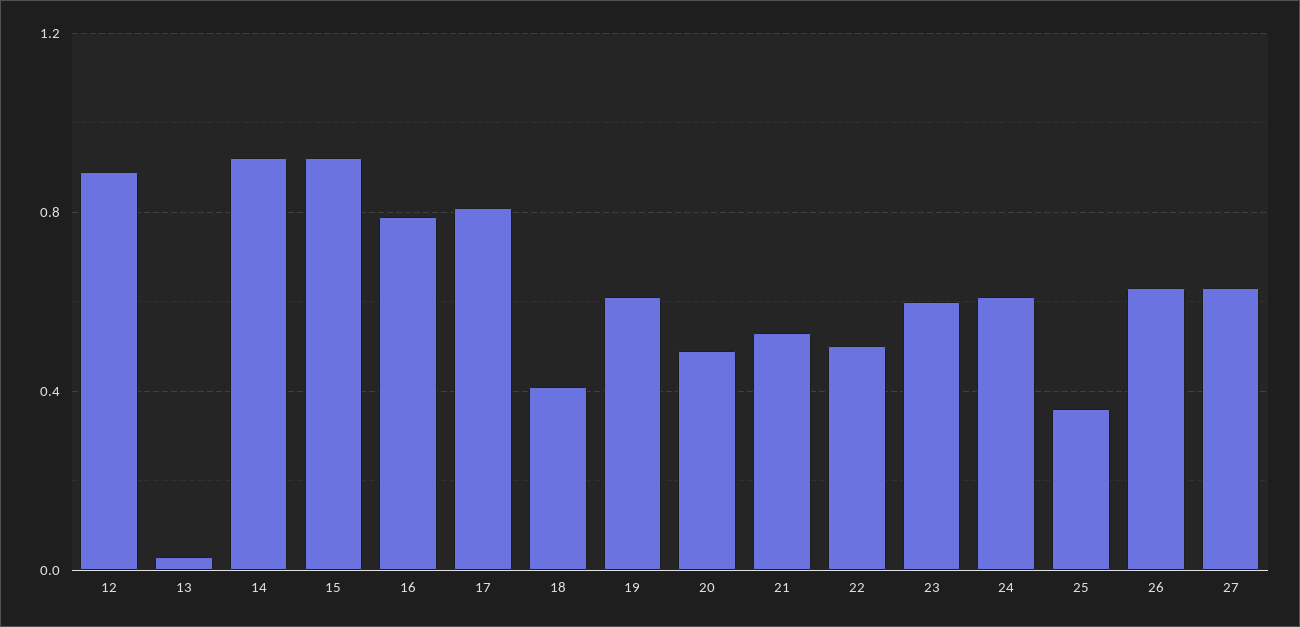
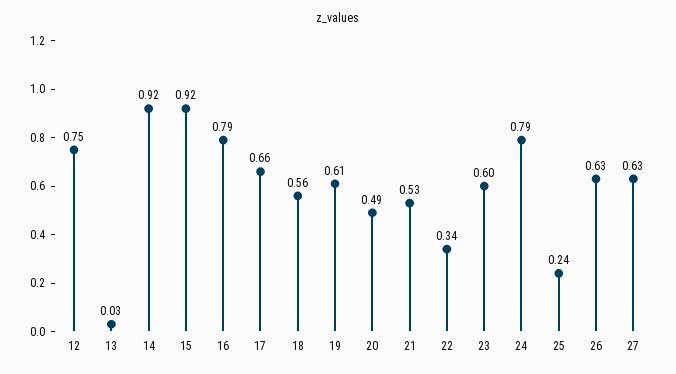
  {
-   "12": 0.9,
+   "12": 0.75,
    "13": 0.03,
    "14": 0.92,
    "15": 0.92,
    "16": 0.79,
-   "17": 0.8,
+   "17": 0.66,
-   "18": 0.4,
+   "18": 0.56,
    "19": 0.61,
    "20": 0.49,
    "21": 0.53,
-   "22": 0.5,
+   "22": 0.34,
    "23": 0.6,
-   "24": 0.6,
+   "24": 0.79,
-   "25": 0.35,
+   "25": 0.24,
    "26": 0.63,
    "27": 0.63
  }

